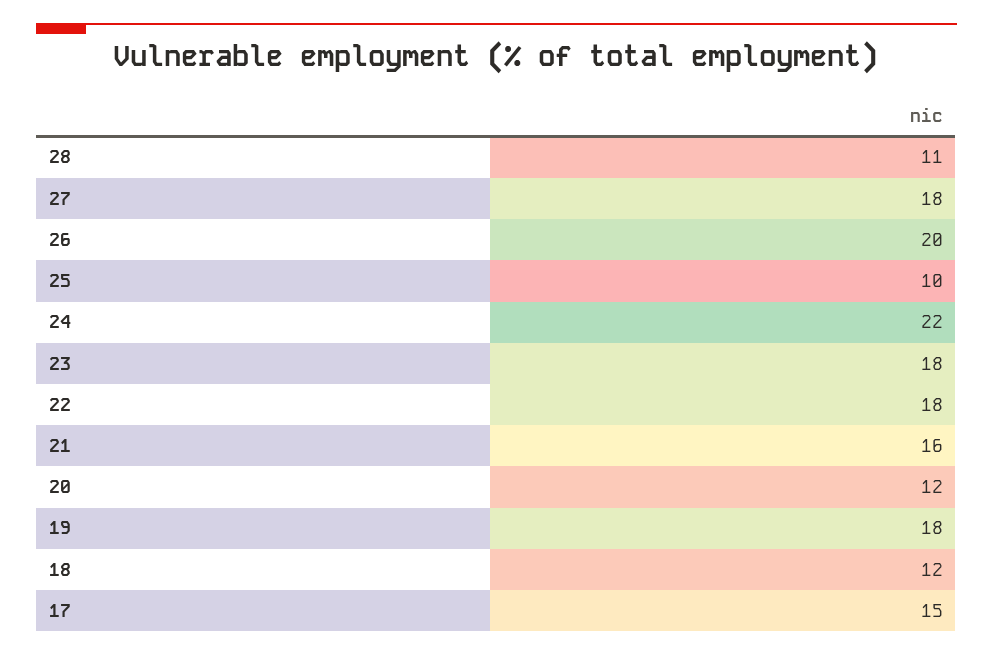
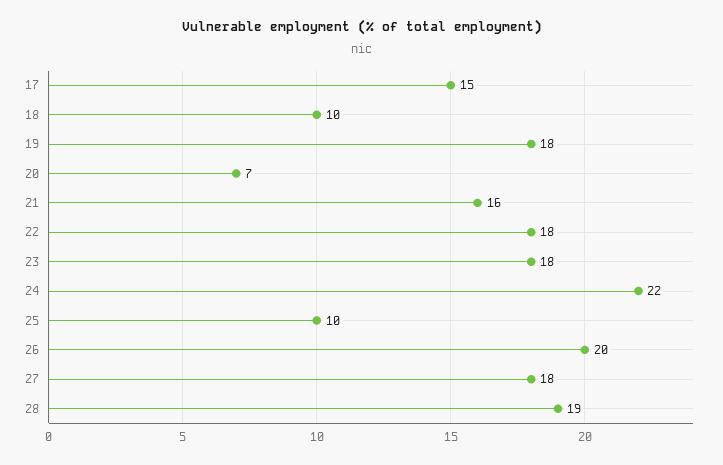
  {
-   "28": 11,
+   "28": 19,
    "27": 18,
    "26": 20,
    "25": 10,
    "24": 22,
    "23": 18,
    "22": 18,
    "21": 16,
-   "20": 12,
+   "20": 7,
    "19": 18,
-   "18": 12,
+   "18": 10,
    "17": 15
  }

